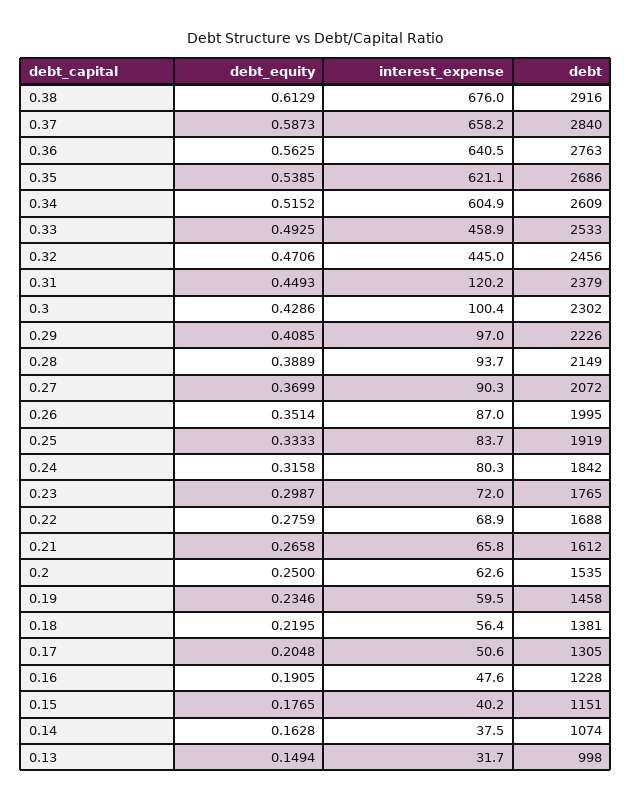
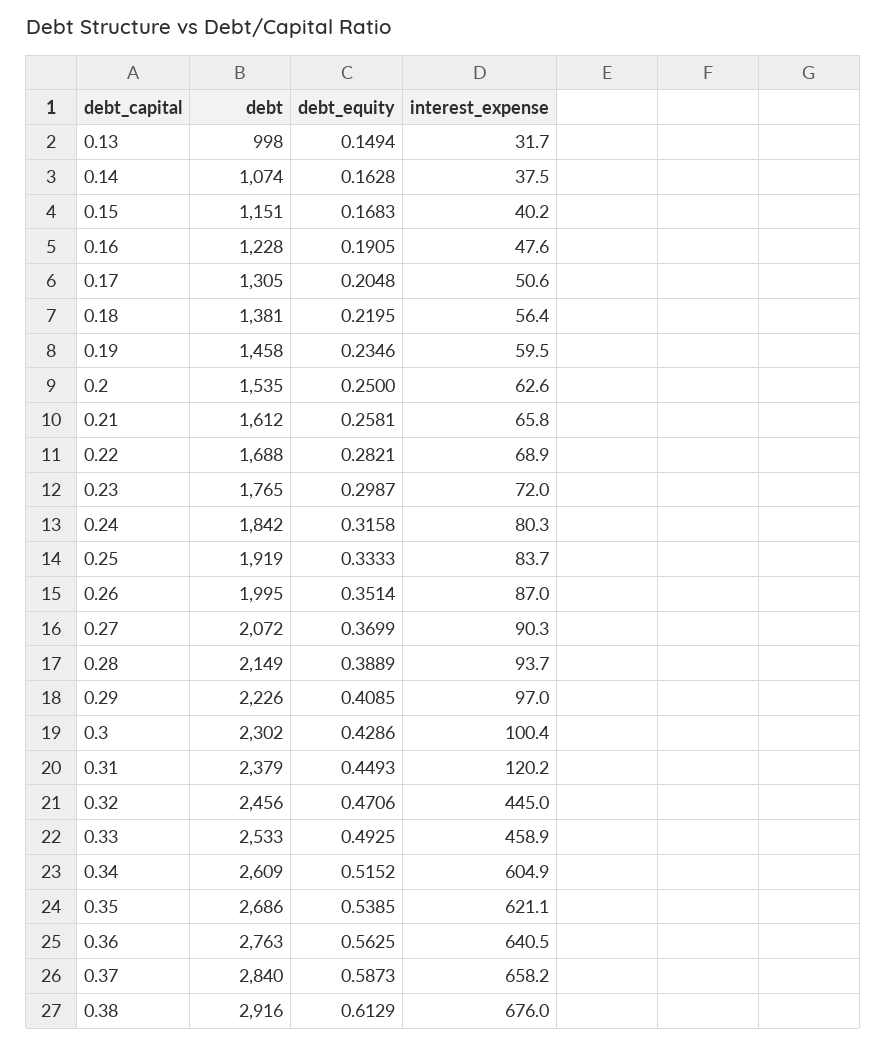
  {
    "debt_equity": {
      "0.38": 0.6129,
      "0.37": 0.5873,
      "0.36": 0.5625,
      "0.35": 0.5385,
      "0.34": 0.5152,
      "0.33": 0.4925,
      "0.32": 0.4706,
      "0.31": 0.4493,
      "0.3": 0.4286,
      "0.29": 0.4085,
      "0.28": 0.3889,
      "0.27": 0.3699,
      "0.26": 0.3514,
      "0.25": 0.3333,
      "0.24": 0.3158,
      "0.23": 0.2987,
-     "0.22": 0.2759,
+     "0.22": 0.2821,
-     "0.21": 0.2658,
+     "0.21": 0.2581,
      "0.2": 0.25,
      "0.19": 0.2346,
      "0.18": 0.2195,
      "0.17": 0.2048,
      "0.16": 0.1905,
-     "0.15": 0.1765,
+     "0.15": 0.1683,
      "0.14": 0.1628,
      "0.13": 0.1494
    },
    "interest_expense": {
      "0.38": 676,
      "0.37": 658.2,
      "0.36": 640.5,
      "0.35": 621.1,
      "0.34": 604.9,
      "0.33": 458.9,
      "0.32": 445,
      "0.31": 120.2,
      "0.3": 100.4,
      "0.29": 97,
      "0.28": 93.7,
      "0.27": 90.3,
      "0.26": 87,
      "0.25": 83.7,
      "0.24": 80.3,
      "0.23": 72,
      "0.22": 68.9,
      "0.21": 65.8,
      "0.2": 62.6,
      "0.19": 59.5,
      "0.18": 56.4,
      "0.17": 50.6,
      "0.16": 47.6,
      "0.15": 40.2,
      "0.14": 37.5,
      "0.13": 31.7
    },
    "debt": {
      "0.38": 2916,
      "0.37": 2840,
      "0.36": 2763,
      "0.35": 2686,
      "0.34": 2609,
      "0.33": 2533,
      "0.32": 2456,
      "0.31": 2379,
      "0.3": 2302,
      "0.29": 2226,
      "0.28": 2149,
      "0.27": 2072,
      "0.26": 1995,
      "0.25": 1919,
      "0.24": 1842,
      "0.23": 1765,
      "0.22": 1688,
      "0.21": 1612,
      "0.2": 1535,
      "0.19": 1458,
      "0.18": 1381,
      "0.17": 1305,
      "0.16": 1228,
      "0.15": 1151,
      "0.14": 1074,
      "0.13": 998
    }
  }

